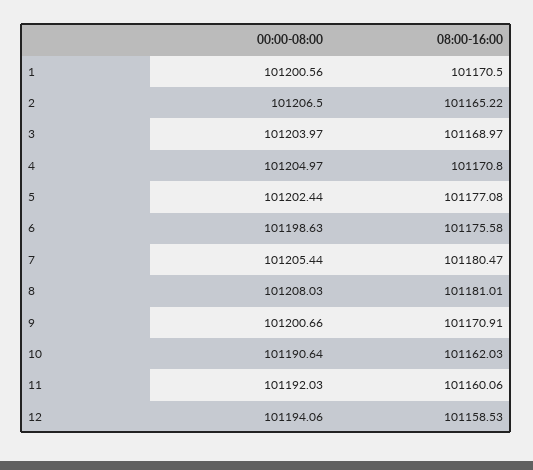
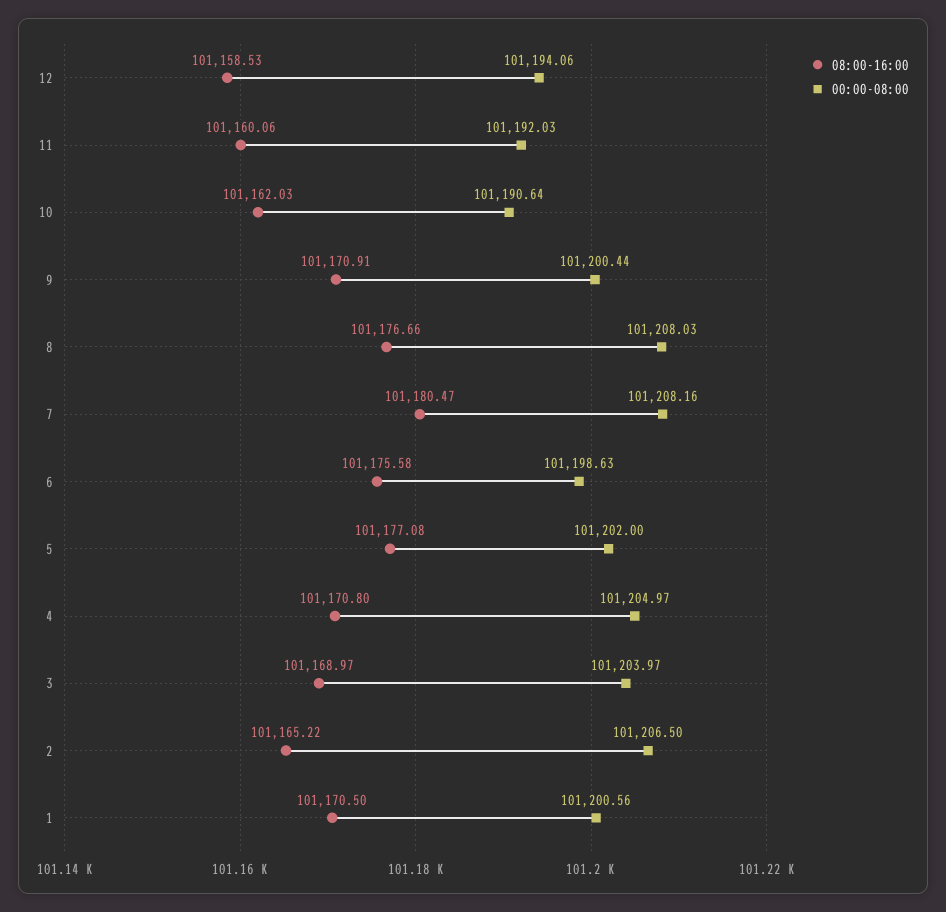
  {
    "00:00-08:00": {
      "1": 101200.56,
      "2": 101206.5,
      "3": 101203.97,
      "4": 101204.97,
-     "5": 101202.44,
+     "5": 101202,
      "6": 101198.63,
-     "7": 101205.44,
+     "7": 101208.16,
      "8": 101208.03,
-     "9": 101200.66,
+     "9": 101200.44,
      "10": 101190.64,
      "11": 101192.03,
      "12": 101194.06
    },
    "08:00-16:00": {
      "1": 101170.5,
      "2": 101165.22,
      "3": 101168.97,
      "4": 101170.8,
      "5": 101177.08,
      "6": 101175.58,
      "7": 101180.47,
-     "8": 101181.01,
+     "8": 101176.66,
      "9": 101170.91,
      "10": 101162.03,
      "11": 101160.06,
      "12": 101158.53
    }
  }

